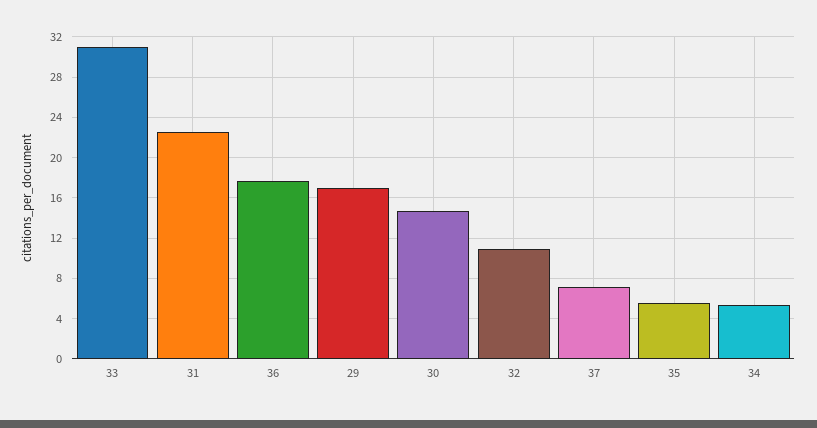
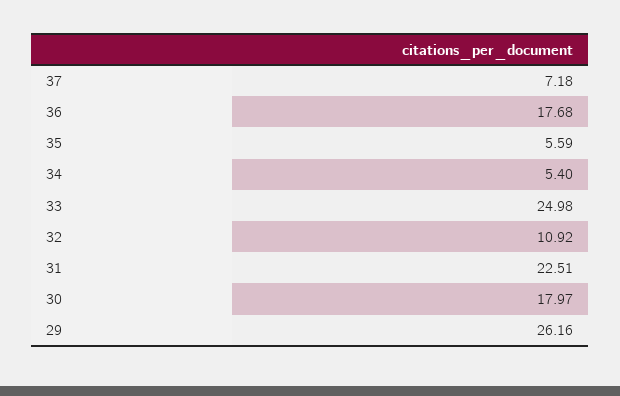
  {
-   "33": 31,
+   "33": 24.98,
    "31": 22.51,
    "36": 17.68,
-   "29": 17,
+   "29": 26.16,
-   "30": 15,
+   "30": 17.97,
    "32": 10.92,
    "37": 7.18,
    "35": 5.59,
    "34": 5.4
  }

